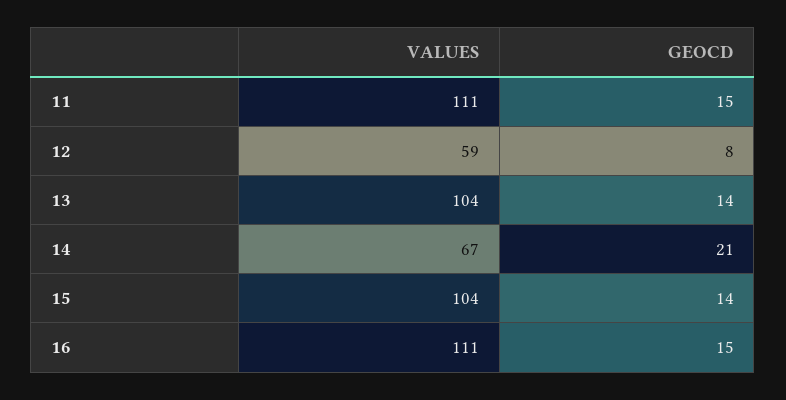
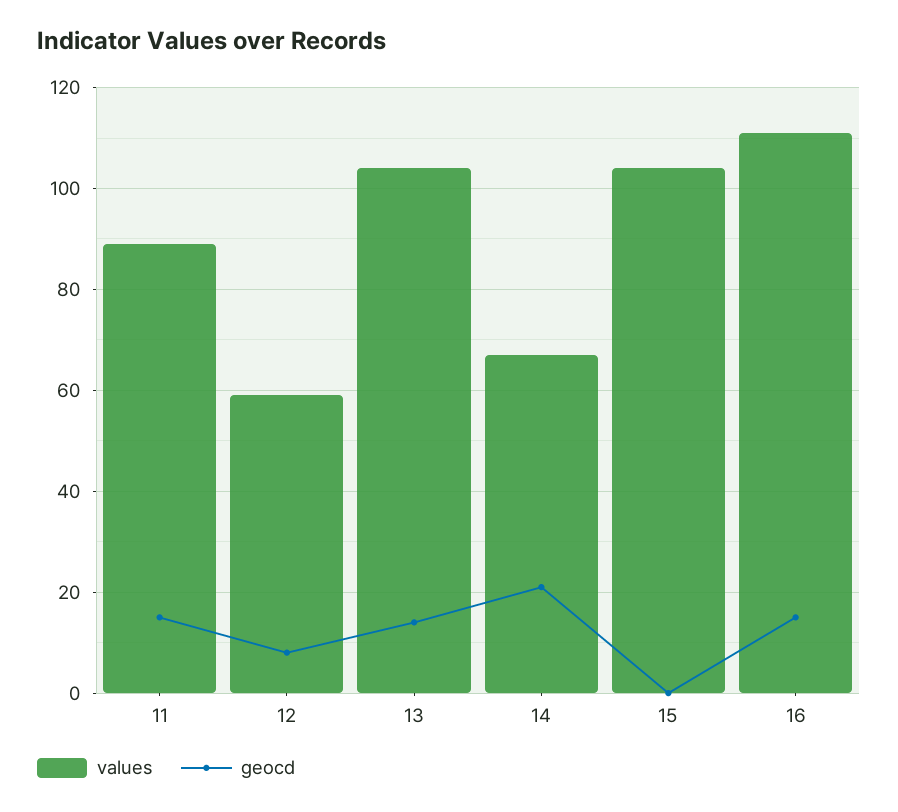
  {
    "VALUES": {
-     "11": 111,
+     "11": 90,
      "12": 59,
      "13": 104,
      "14": 67,
      "15": 104,
      "16": 111
    },
    "GEOCD": {
      "11": 15,
      "12": 8,
      "13": 14,
      "14": 21,
-     "15": 14,
+     "15": 0,
      "16": 15
    }
  }

